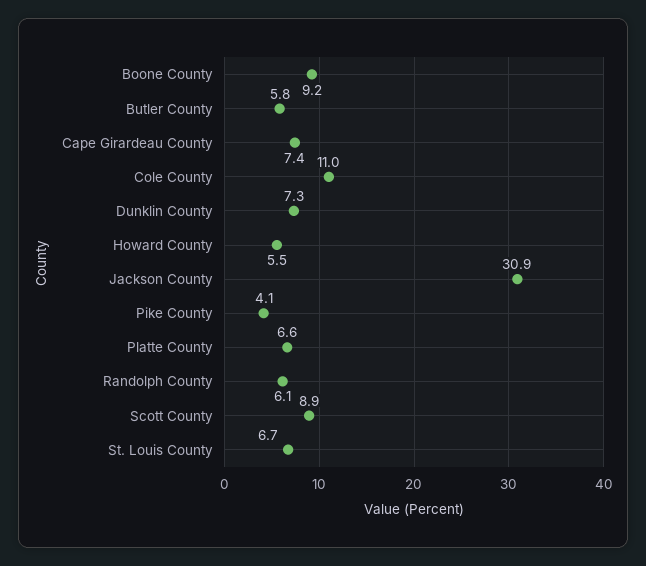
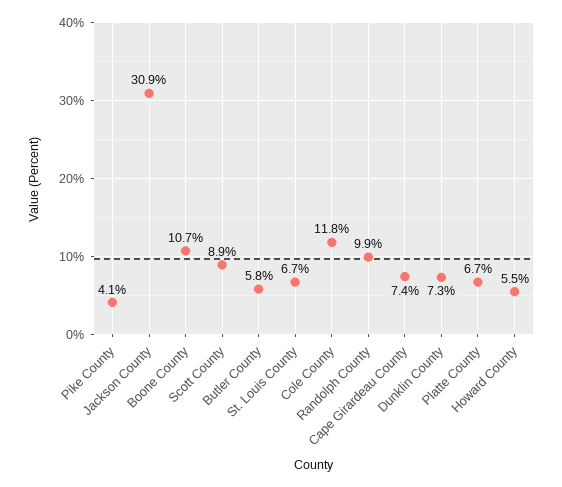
  {
-   "Boone County": 9.2,
+   "Boone County": 10.7,
    "Butler County": 5.8,
    "Cape Girardeau County": 7.4,
-   "Cole County": 11,
+   "Cole County": 11.8,
    "Dunklin County": 7.3,
    "Howard County": 5.5,
    "Jackson County": 30.9,
    "Pike County": 4.1,
-   "Platte County": 6.6,
+   "Platte County": 6.7,
-   "Randolph County": 6.1,
+   "Randolph County": 9.9,
    "Scott County": 8.9,
    "St. Louis County": 6.7
  }

